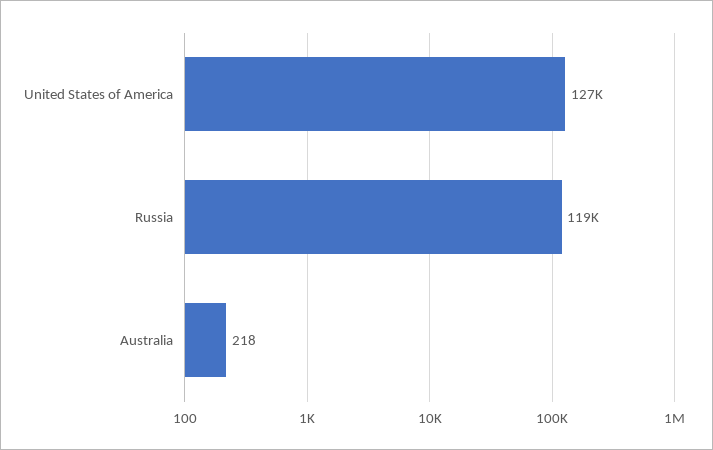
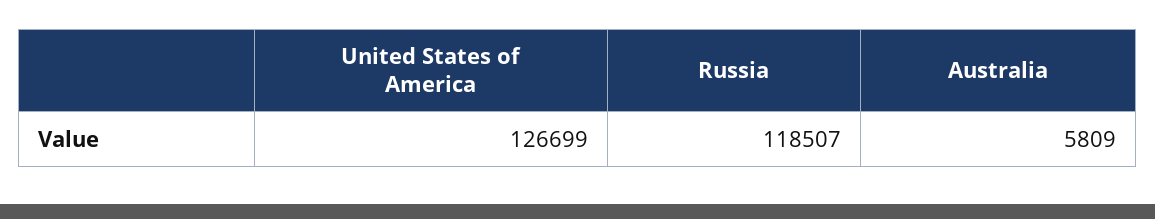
  {
    "United States of America": 126699,
    "Russia": 118507,
-   "Australia": 218
+   "Australia": 5809
  }

